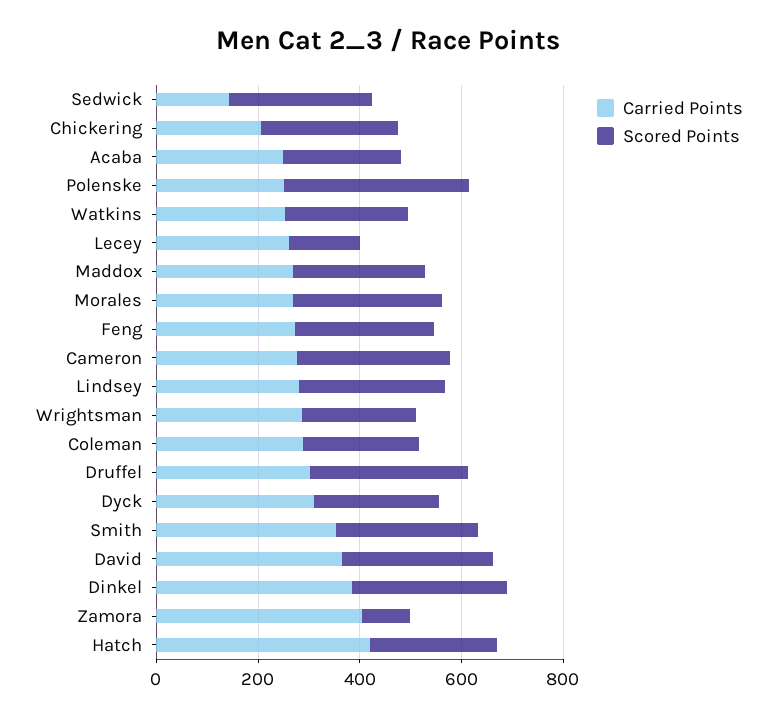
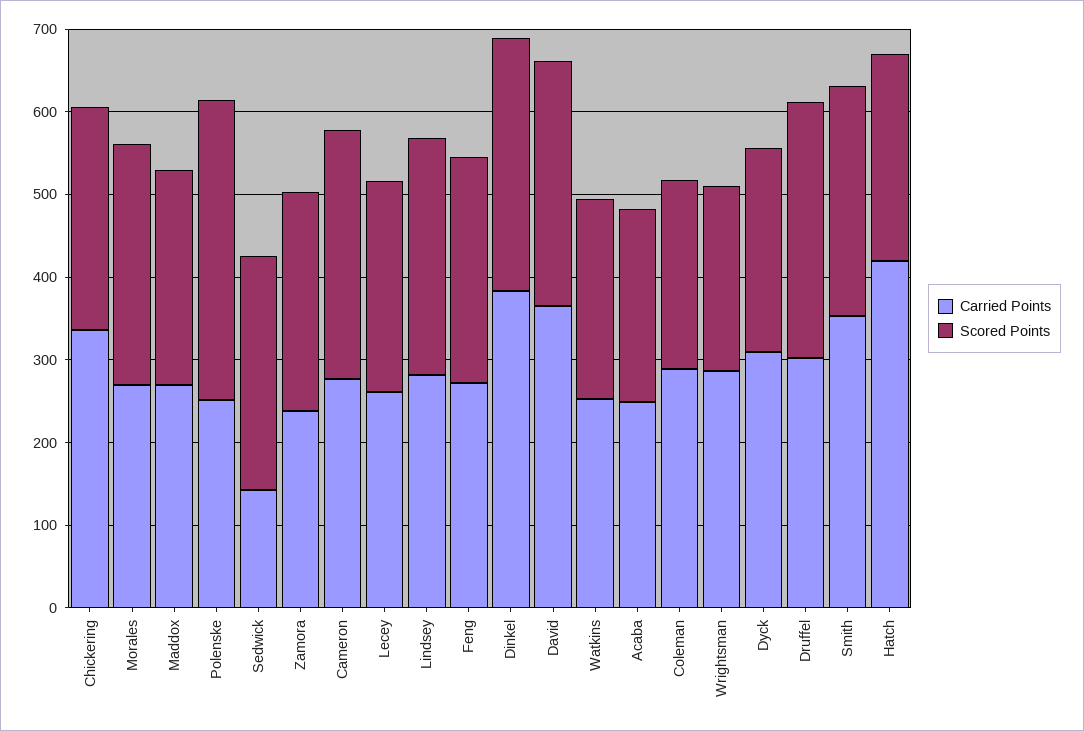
  {
    "Carried Points": {
      "Sedwick": 140,
-     "Chickering": 200,
+     "Chickering": 340,
      "Acaba": 240,
      "Polenske": 260,
      "Watkins": 260,
      "Lecey": 260,
      "Maddox": 260,
      "Morales": 260,
      "Feng": 280,
      "Cameron": 280,
      "Lindsey": 280,
      "Wrightsman": 280,
      "Coleman": 280,
      "Druffel": 300,
      "Dyck": 300,
      "Smith": 360,
      "David": 360,
      "Dinkel": 380,
-     "Zamora": 400,
+     "Zamora": 240,
      "Hatch": 420
    },
    "Scored Points": {
      "Sedwick": 280,
      "Chickering": 260,
      "Acaba": 240,
      "Polenske": 360,
      "Watkins": 240,
-     "Lecey": 150,
+     "Lecey": 260,
      "Maddox": 260,
      "Morales": 300,
      "Feng": 280,
      "Cameron": 300,
      "Lindsey": 280,
      "Wrightsman": 220,
      "Coleman": 220,
      "Druffel": 300,
      "Dyck": 240,
      "Smith": 280,
      "David": 300,
      "Dinkel": 300,
-     "Zamora": 100,
+     "Zamora": 260,
      "Hatch": 260
    }
  }

